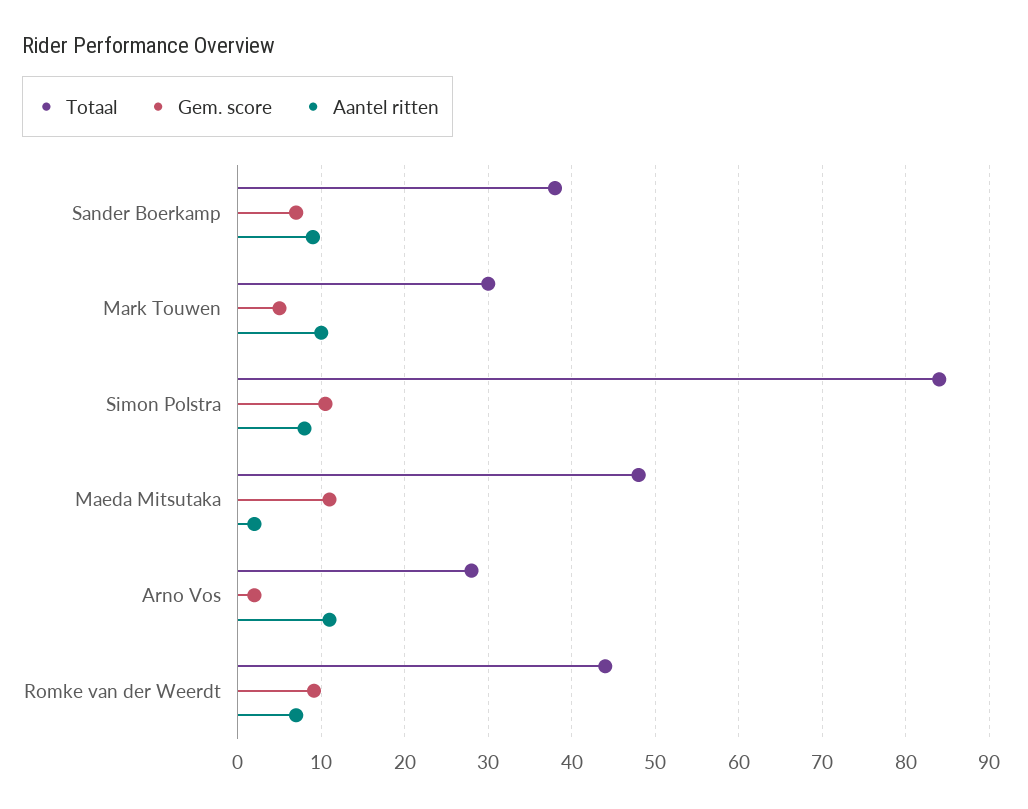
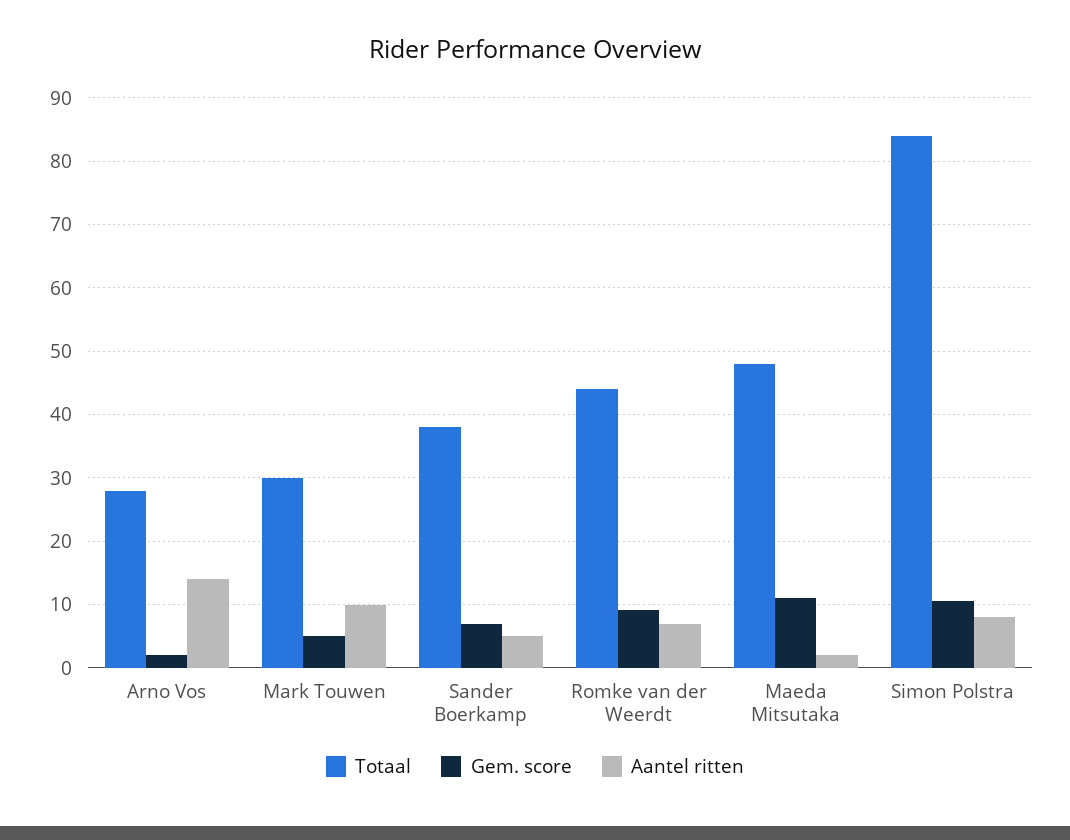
  {
    "Totaal": {
      "Sander Boerkamp": 38,
      "Mark Touwen": 30,
      "Simon Polstra": 84,
      "Maeda Mitsutaka": 48,
      "Arno Vos": 28,
      "Romke van der Weerdt": 44
    },
    "Gem. score": {
      "Sander Boerkamp": 7,
      "Mark Touwen": 5,
      "Simon Polstra": 11,
      "Maeda Mitsutaka": 11,
      "Arno Vos": 2,
      "Romke van der Weerdt": 9
    },
    "Aantel ritten": {
-     "Sander Boerkamp": 9,
+     "Sander Boerkamp": 5,
      "Mark Touwen": 10,
      "Simon Polstra": 8,
      "Maeda Mitsutaka": 2,
-     "Arno Vos": 11,
+     "Arno Vos": 14,
      "Romke van der Weerdt": 7
    }
  }

